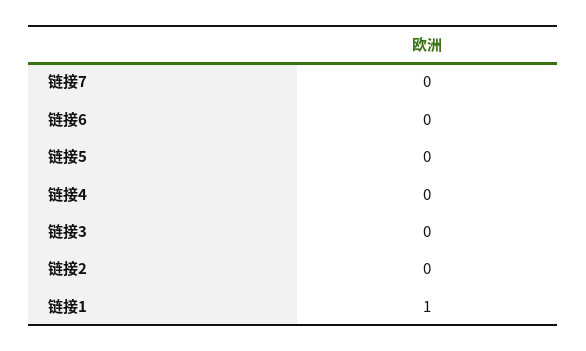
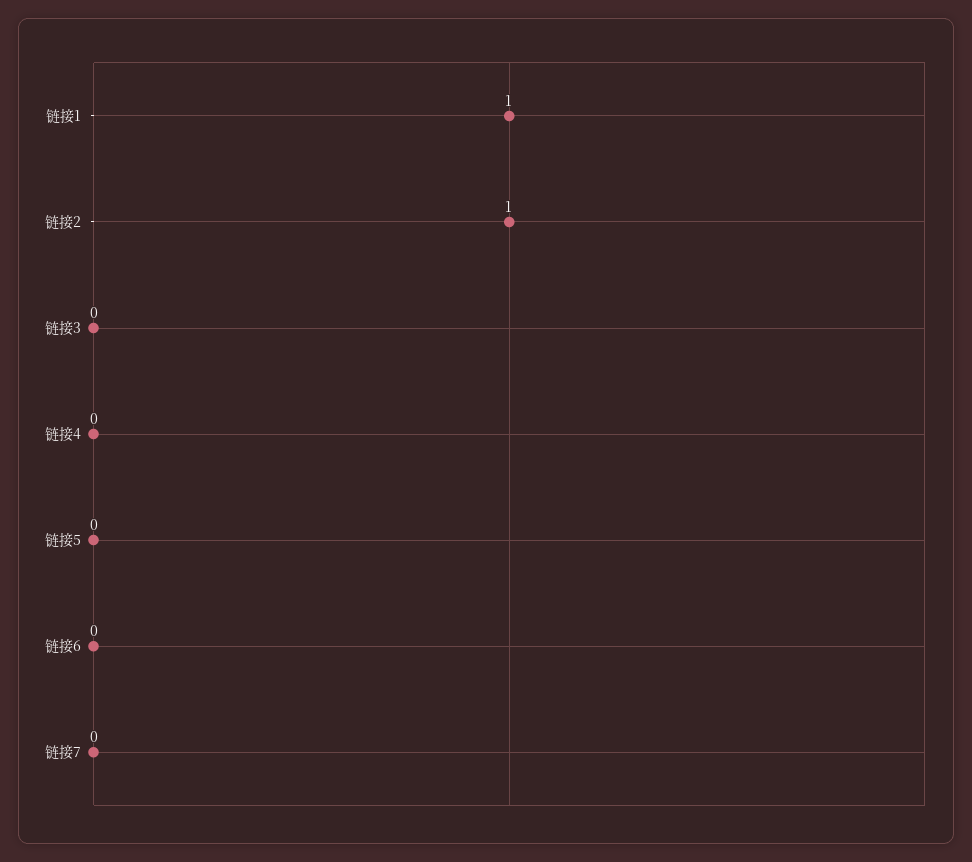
  {
    "链接7": 0,
    "链接6": 0,
    "链接5": 0,
    "链接4": 0,
    "链接3": 0,
-   "链接2": 0,
+   "链接2": 1,
    "链接1": 1
  }

